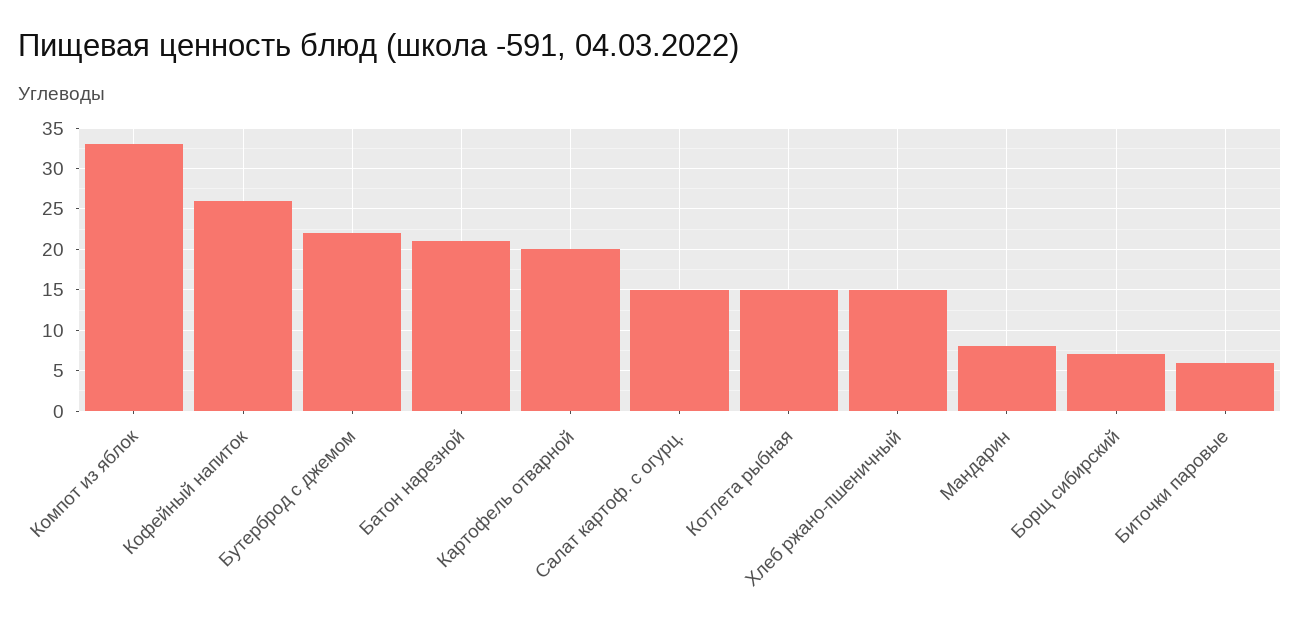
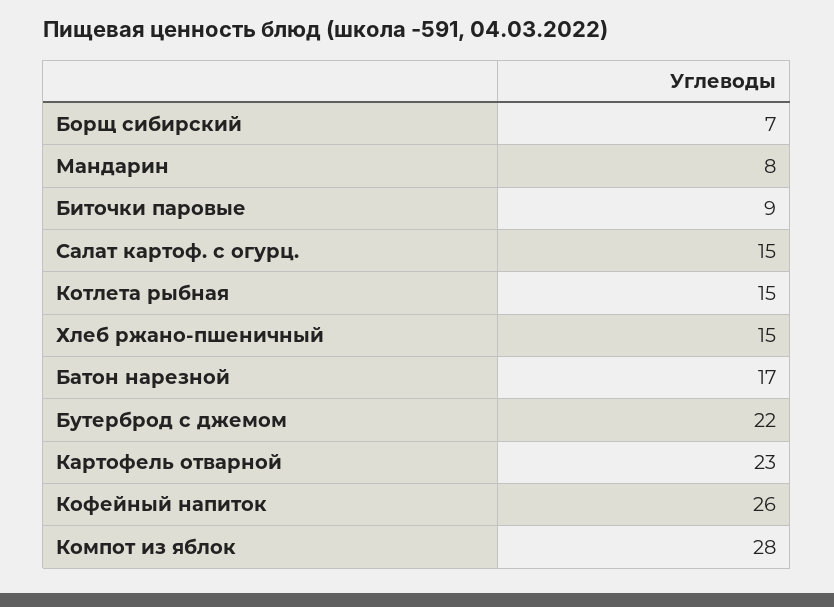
  {
-   "Компот из яблок": 33,
+   "Компот из яблок": 28,
    "Кофейный напиток": 26,
    "Бутерброд с джемом": 22,
-   "Батон нарезной": 21,
+   "Батон нарезной": 17,
-   "Картофель отварной": 20,
+   "Картофель отварной": 23,
    "Салат картоф. с огурц.": 15,
    "Котлета рыбная": 15,
    "Хлеб ржано-пшеничный": 15,
    "Мандарин": 8,
    "Борщ сибирский": 7,
-   "Биточки паровые": 6
+   "Биточки паровые": 9
  }

